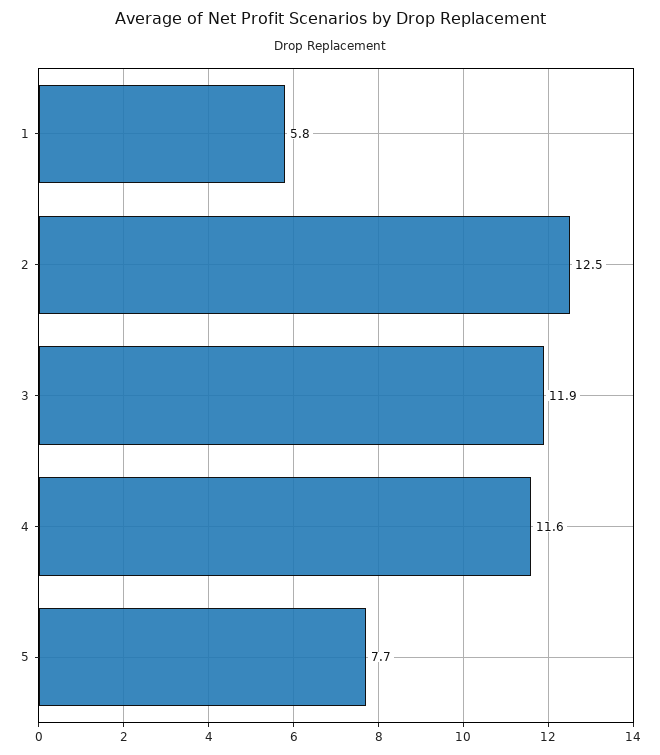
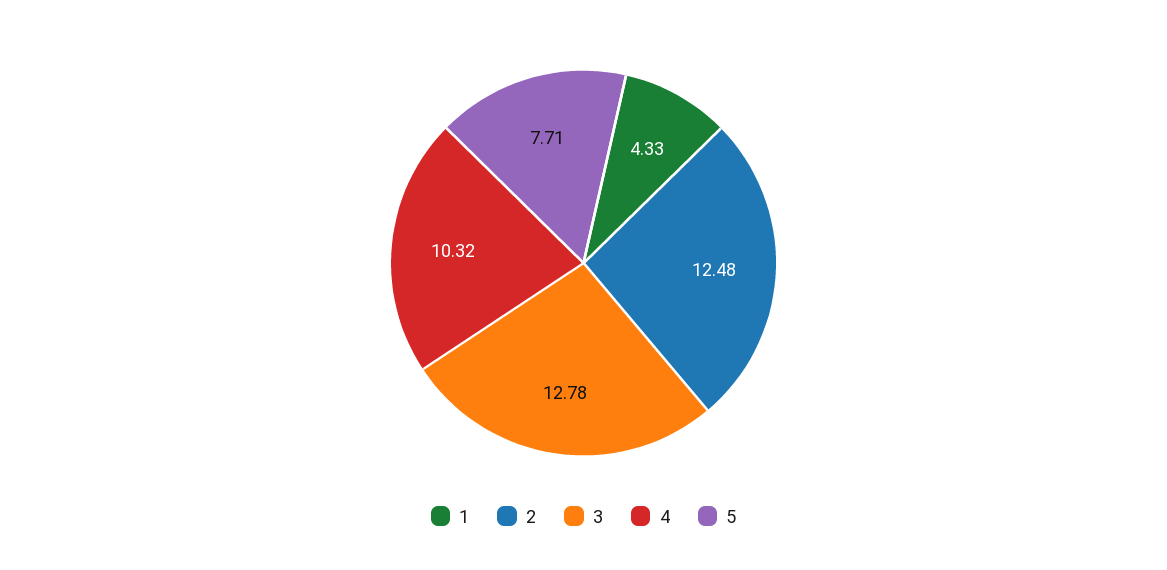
  {
-   "1": 5.8,
+   "1": 4.33,
    "2": 12.48,
-   "3": 11.9,
+   "3": 12.78,
-   "4": 11.6,
+   "4": 10.32,
    "5": 7.71
  }

